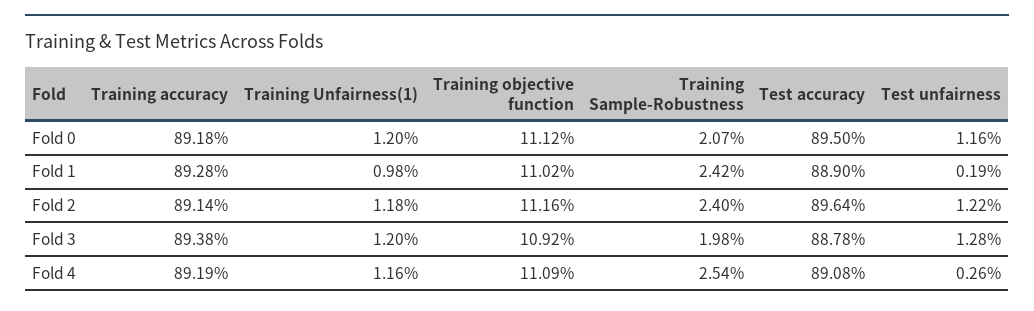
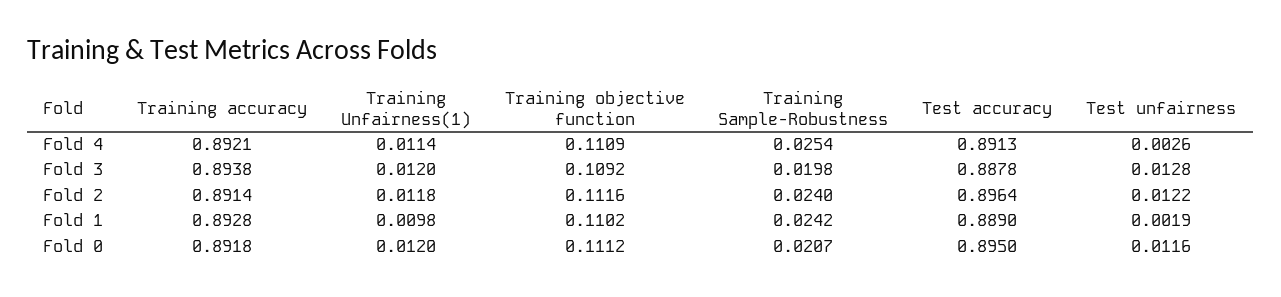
  {
    "Training accuracy": {
      "Fold 0": 0.8918,
      "Fold 1": 0.8928,
      "Fold 2": 0.8914,
      "Fold 3": 0.8938,
-     "Fold 4": 0.8919
+     "Fold 4": 0.8921
    },
    "Training Unfairness(1)": {
      "Fold 0": 0.012,
      "Fold 1": 0.0098,
      "Fold 2": 0.0118,
      "Fold 3": 0.012,
-     "Fold 4": 0.0116
+     "Fold 4": 0.0114
    },
    "Training objective function": {
      "Fold 0": 0.1112,
      "Fold 1": 0.1102,
      "Fold 2": 0.1116,
      "Fold 3": 0.1092,
      "Fold 4": 0.1109
    },
    "Training Sample-Robustness": {
      "Fold 0": 0.0207,
      "Fold 1": 0.0242,
      "Fold 2": 0.024,
      "Fold 3": 0.0198,
      "Fold 4": 0.0254
    },
    "Test accuracy": {
      "Fold 0": 0.895,
      "Fold 1": 0.889,
      "Fold 2": 0.8964,
      "Fold 3": 0.8878,
-     "Fold 4": 0.8908
+     "Fold 4": 0.8913
    },
    "Test unfairness": {
      "Fold 0": 0.0116,
      "Fold 1": 0.0019,
      "Fold 2": 0.0122,
      "Fold 3": 0.0128,
      "Fold 4": 0.0026
    }
  }

